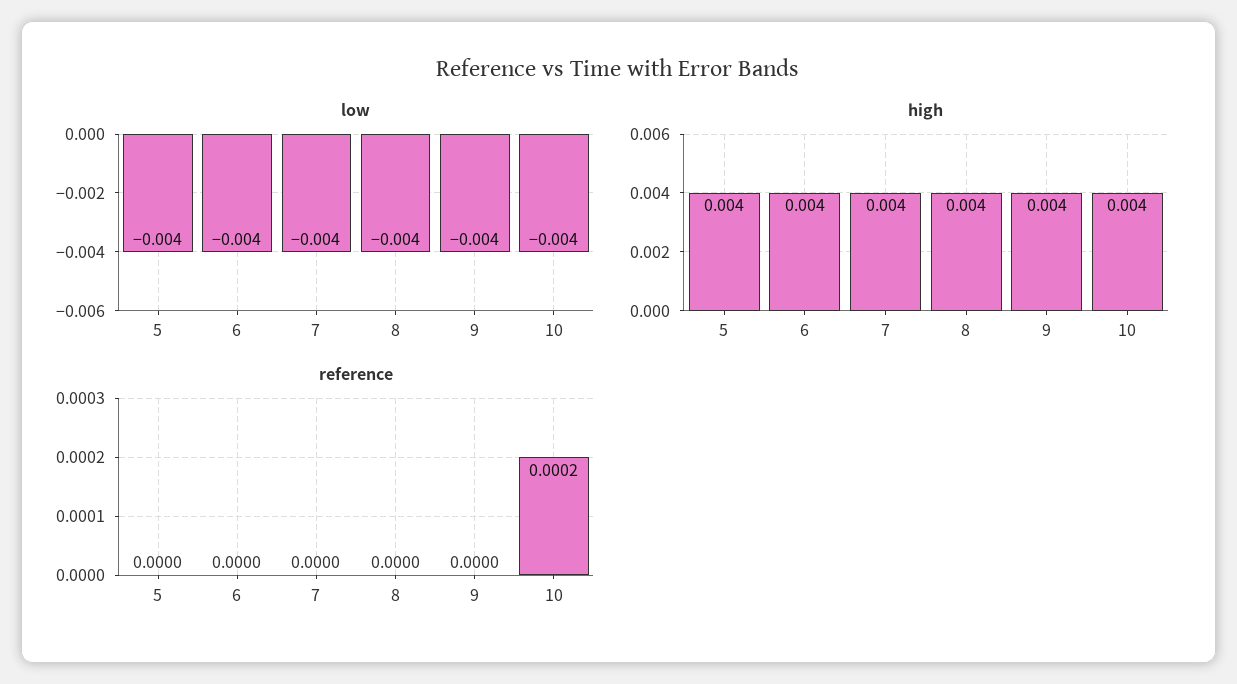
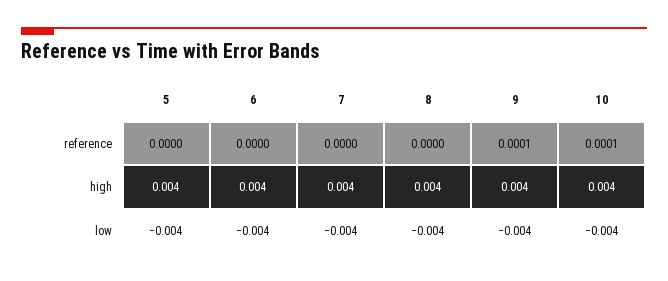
  {
    "low": {
      "5": -0.004,
      "6": -0.004,
      "7": -0.004,
      "8": -0.004,
      "9": -0.004,
      "10": -0.004
    },
    "high": {
      "5": 0.004,
      "6": 0.004,
      "7": 0.004,
      "8": 0.004,
      "9": 0.004,
      "10": 0.004
    },
    "reference": {
      "5": 0,
      "6": 0,
      "7": 0,
      "8": 0,
-     "9": 0,
+     "9": 0.0001,
-     "10": 0.0002
+     "10": 0.0001
    }
  }

